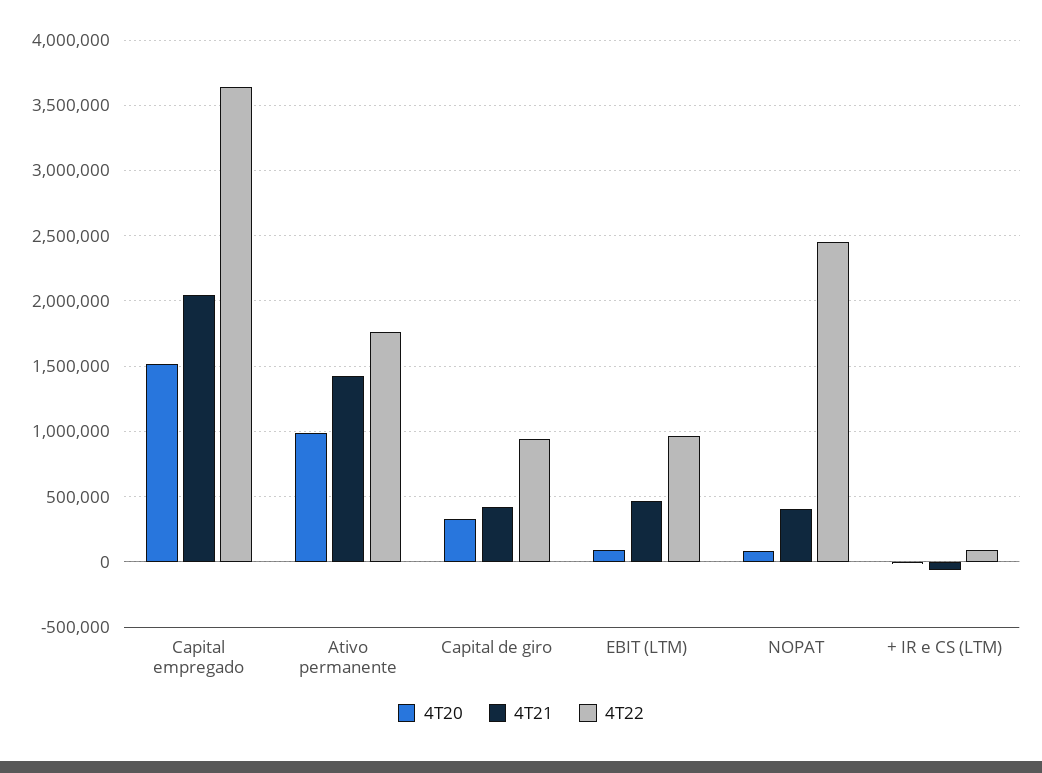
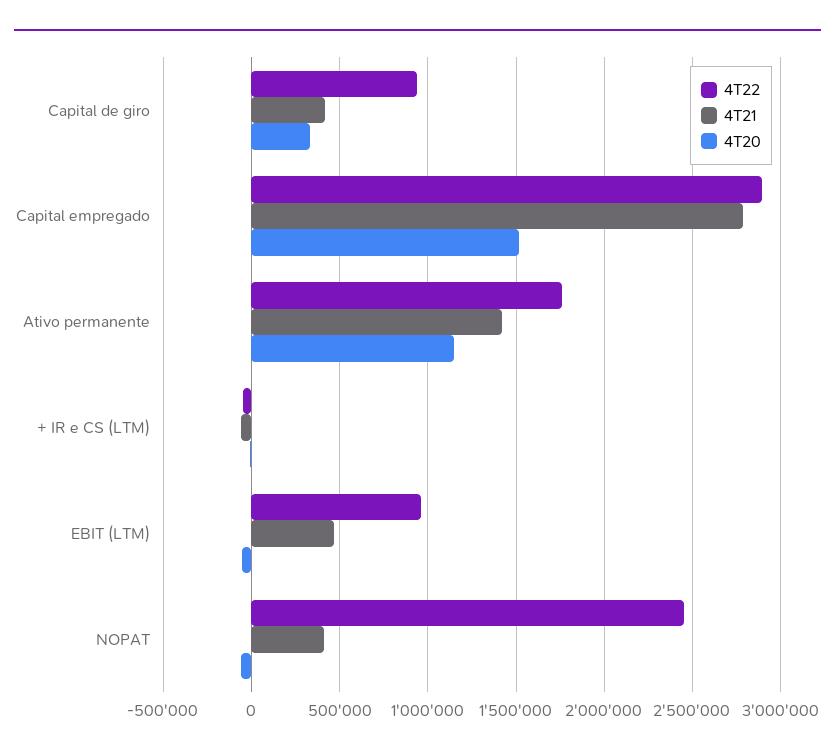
  {
    "4T20": {
      "Capital empregado": 1500000,
-     "Ativo permanente": 1000000,
+     "Ativo permanente": 1150000,
      "Capital de giro": 350000,
-     "EBIT (LTM)": 100000,
+     "EBIT (LTM)": -50000,
-     "NOPAT": 100000,
+     "NOPAT": -50000,
      "+ IR e CS (LTM)": 0
    },
    "4T21": {
-     "Capital empregado": 2050000,
+     "Capital empregado": 2800000,
      "Ativo permanente": 1400000,
      "Capital de giro": 400000,
      "EBIT (LTM)": 450000,
      "NOPAT": 400000,
      "+ IR e CS (LTM)": -50000
    },
    "4T22": {
-     "Capital empregado": 3650000,
+     "Capital empregado": 2900000,
      "Ativo permanente": 1750000,
      "Capital de giro": 950000,
      "EBIT (LTM)": 950000,
      "NOPAT": 2450000,
-     "+ IR e CS (LTM)": 100000
+     "+ IR e CS (LTM)": -50000
    }
  }

